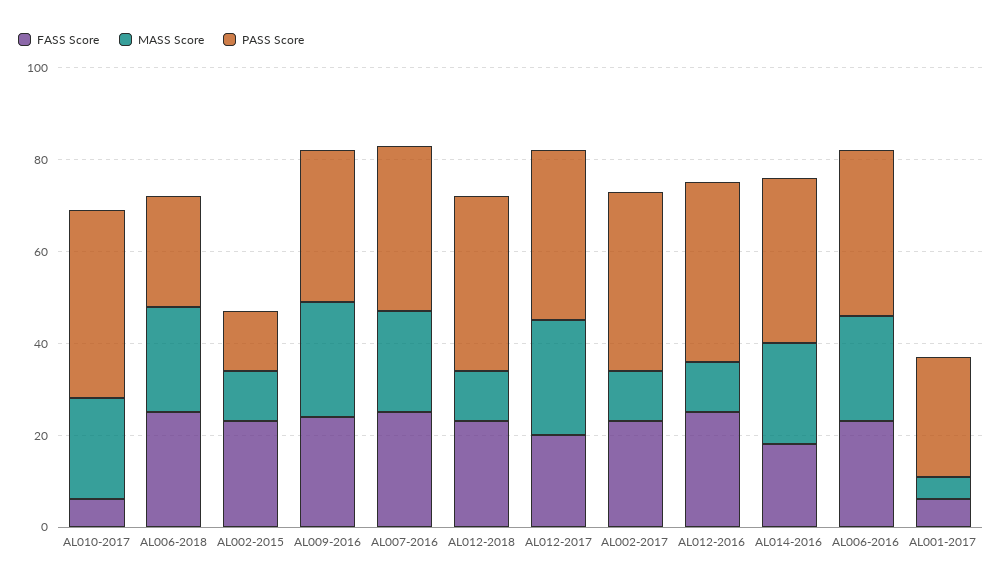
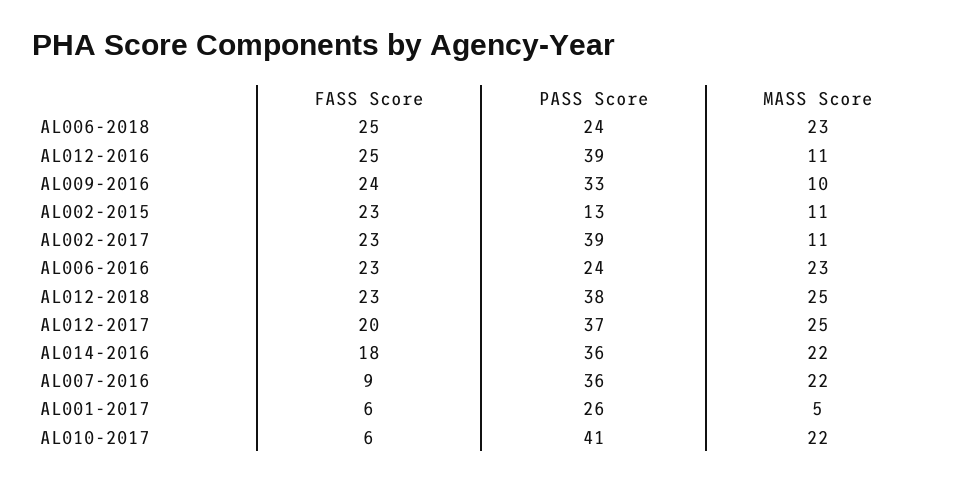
  {
    "FASS Score": {
      "AL010-2017": 6,
      "AL006-2018": 25,
      "AL002-2015": 23,
      "AL009-2016": 24,
-     "AL007-2016": 25,
+     "AL007-2016": 9,
      "AL012-2018": 23,
      "AL012-2017": 20,
      "AL002-2017": 23,
      "AL012-2016": 25,
      "AL014-2016": 18,
      "AL006-2016": 23,
      "AL001-2017": 6
    },
    "MASS Score": {
      "AL010-2017": 22,
      "AL006-2018": 23,
      "AL002-2015": 11,
-     "AL009-2016": 25,
+     "AL009-2016": 10,
      "AL007-2016": 22,
-     "AL012-2018": 10,
+     "AL012-2018": 25,
      "AL012-2017": 25,
      "AL002-2017": 11,
      "AL012-2016": 11,
      "AL014-2016": 22,
      "AL006-2016": 23,
      "AL001-2017": 5
    },
    "PASS Score": {
      "AL010-2017": 41,
      "AL006-2018": 24,
      "AL002-2015": 13,
      "AL009-2016": 33,
      "AL007-2016": 36,
      "AL012-2018": 38,
      "AL012-2017": 37,
      "AL002-2017": 39,
      "AL012-2016": 39,
      "AL014-2016": 36,
-     "AL006-2016": 35,
+     "AL006-2016": 24,
      "AL001-2017": 26
    }
  }

